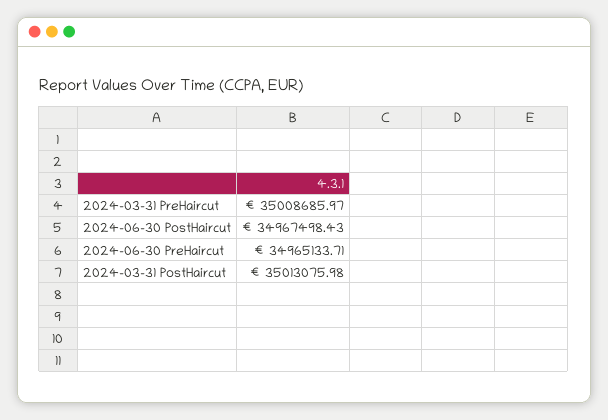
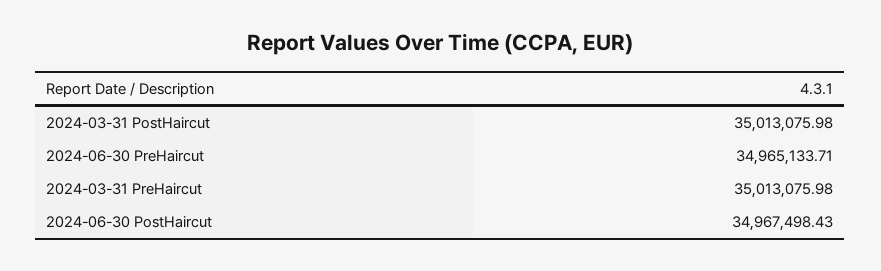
  {
-   "2024-03-31 PreHaircut": 35008685.97,
+   "2024-03-31 PreHaircut": 35013075.98,
    "2024-06-30 PostHaircut": 34967498.43,
    "2024-06-30 PreHaircut": 34965133.71,
    "2024-03-31 PostHaircut": 35013075.98
  }

